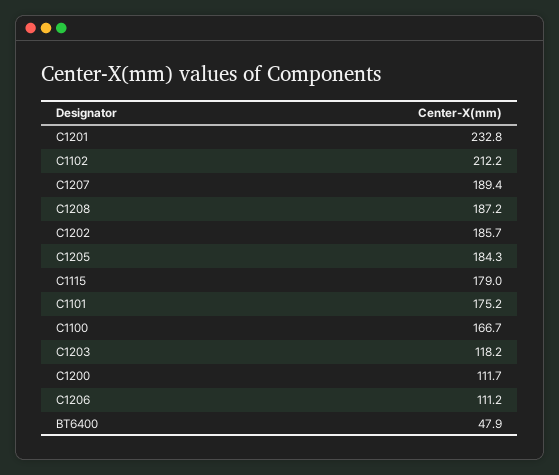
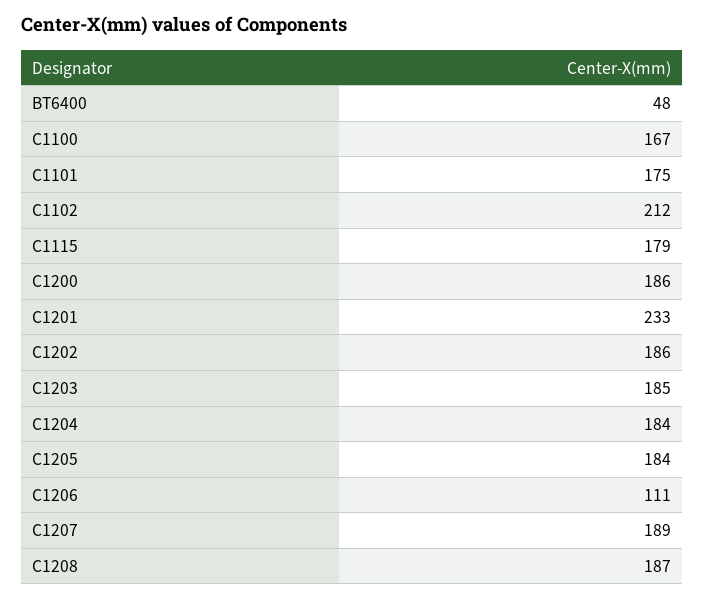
  {
    "C1201": 232.8,
    "C1102": 212.2,
    "C1207": 189.4,
    "C1208": 187.2,
    "C1202": 185.7,
    "C1205": 184.3,
    "C1115": 179,
    "C1101": 175.2,
    "C1100": 166.7,
-   "C1203": 118.2,
+   "C1203": 185,
-   "C1200": 111.7,
+   "C1200": 186,
    "C1206": 111.2,
-   "BT6400": 47.9
+   "BT6400": 47.9,
+   "C1204": 184
  }

